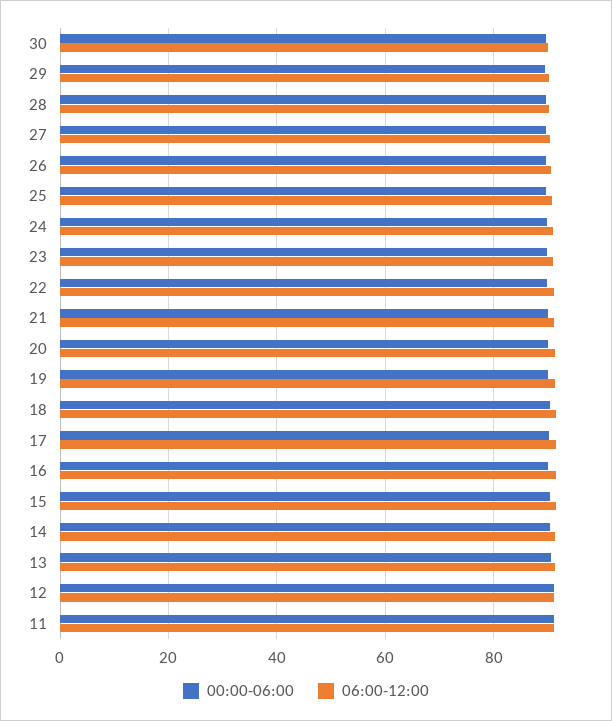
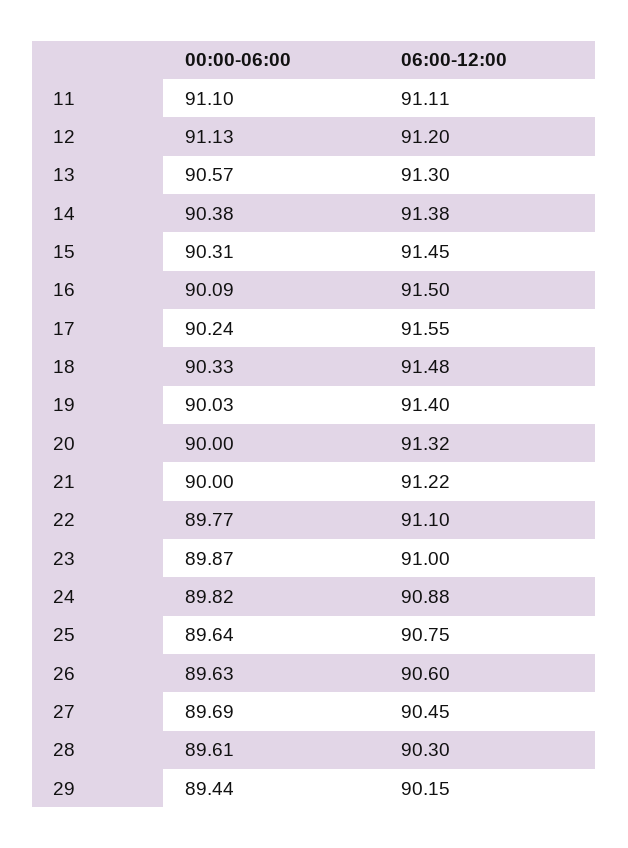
  {
    "00:00-06:00": {
-     "30": 90,
      "29": 89.44,
      "28": 89.61,
      "27": 89.69,
      "26": 89.63,
      "25": 89.64,
      "24": 89.82,
      "23": 89.87,
      "22": 89.77,
      "21": 90,
      "20": 90,
      "19": 90.03,
      "18": 90.33,
      "17": 90.24,
      "16": 90.09,
      "15": 90.31,
      "14": 90.38,
      "13": 90.57,
      "12": 91.13,
      "11": 91.1
    },
    "06:00-12:00": {
-     "30": 90,
      "29": 90.15,
      "28": 90.3,
      "27": 90.45,
      "26": 90.6,
      "25": 90.75,
      "24": 90.88,
      "23": 91,
      "22": 91.1,
      "21": 91.22,
      "20": 91.32,
      "19": 91.4,
      "18": 91.48,
      "17": 91.55,
      "16": 91.5,
      "15": 91.45,
      "14": 91.38,
      "13": 91.3,
      "12": 91.2,
      "11": 91.11
    }
  }

